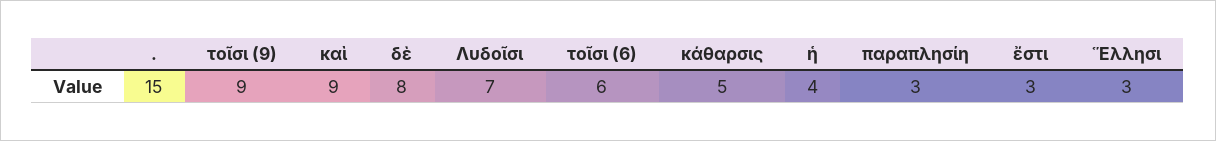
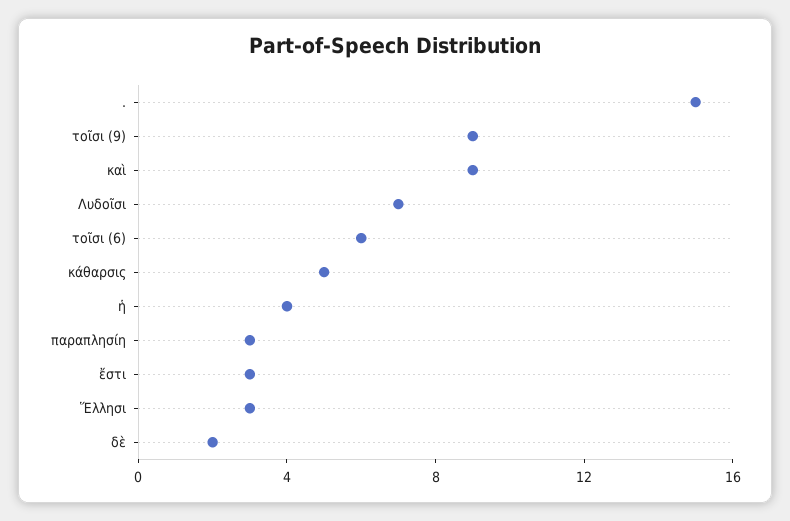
  {
    ".": 15,
    "τοῖσι (9)": 9,
    "καὶ": 9,
-   "δὲ": 8,
+   "δὲ": 2,
    "Λυδοῖσι": 7,
    "τοῖσι (6)": 6,
    "κάθαρσις": 5,
    "ἡ": 4,
    "παραπλησίη": 3,
    "ἔστι": 3,
    "Ἕλλησι": 3
  }

